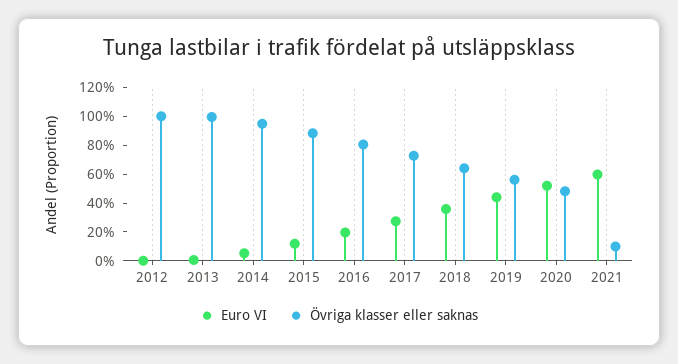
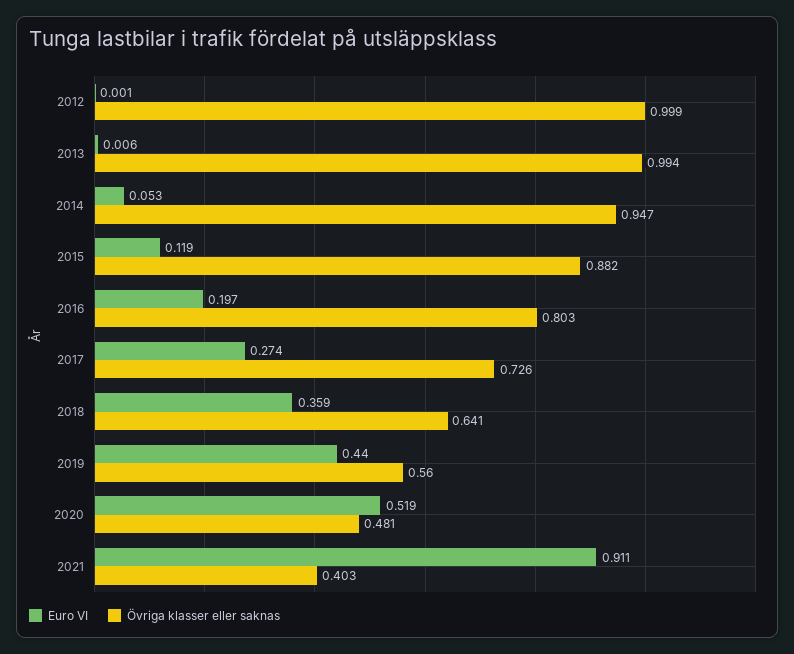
  {
    "Euro VI": {
      "2012": 0.001,
      "2013": 0.006,
      "2014": 0.053,
      "2015": 0.119,
      "2016": 0.197,
      "2017": 0.274,
      "2018": 0.359,
      "2019": 0.44,
      "2020": 0.519,
-     "2021": 0.6
+     "2021": 0.911
    },
    "Övriga klasser eller saknas": {
      "2012": 0.999,
      "2013": 0.994,
      "2014": 0.947,
      "2015": 0.882,
      "2016": 0.803,
      "2017": 0.726,
      "2018": 0.641,
      "2019": 0.56,
      "2020": 0.481,
-     "2021": 0.1
+     "2021": 0.403
    }
  }

